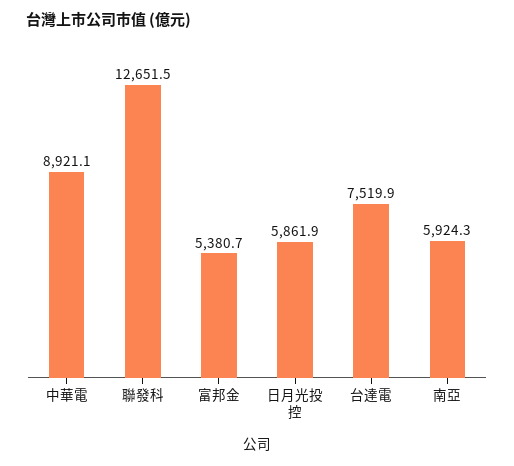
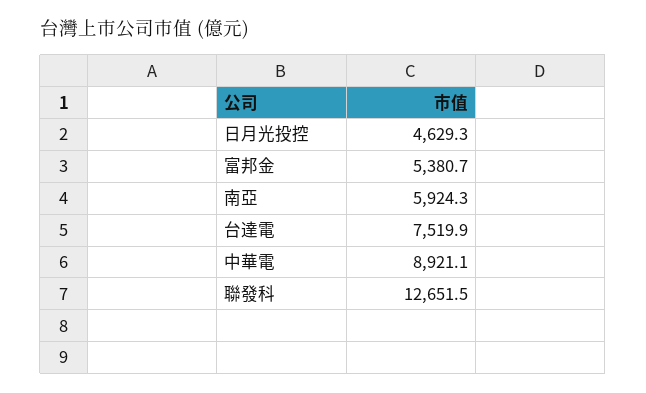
  {
    "中華電": 8921.1,
    "聯發科": 12651.5,
    "富邦金": 5380.7,
-   "日月光投控": 5861.9,
+   "日月光投控": 4629.3,
    "台達電": 7519.9,
    "南亞": 5924.3
  }

